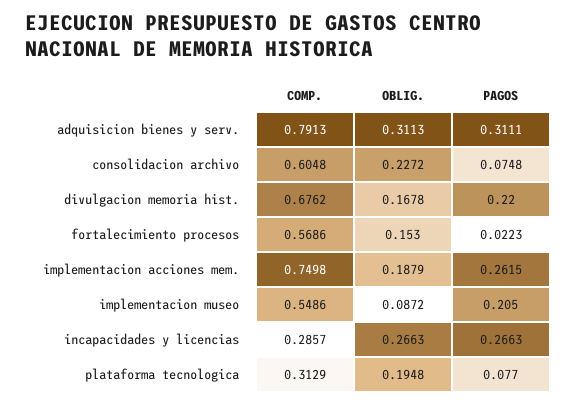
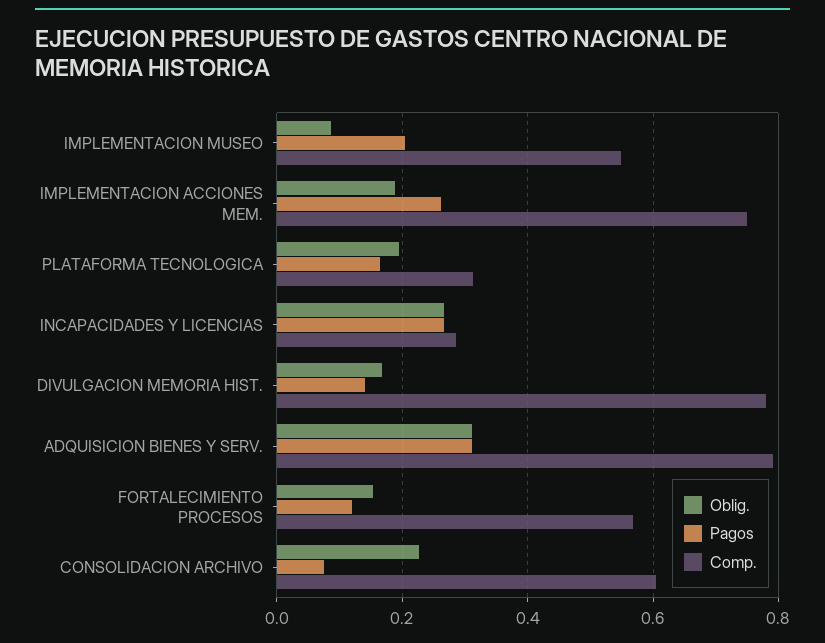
  {
    "COMP.": {
      "adquisicion bienes y serv.": 0.7913,
      "consolidacion archivo": 0.6048,
-     "divulgacion memoria hist.": 0.6762,
+     "divulgacion memoria hist.": 0.78,
      "fortalecimiento procesos": 0.5686,
      "implementacion acciones mem.": 0.7498,
      "implementacion museo": 0.5486,
      "incapacidades y licencias": 0.2857,
      "plataforma tecnologica": 0.3129
    },
    "OBLIG.": {
      "adquisicion bienes y serv.": 0.3113,
      "consolidacion archivo": 0.2272,
      "divulgacion memoria hist.": 0.1678,
      "fortalecimiento procesos": 0.153,
      "implementacion acciones mem.": 0.1879,
      "implementacion museo": 0.0872,
      "incapacidades y licencias": 0.2663,
      "plataforma tecnologica": 0.1948
    },
    "PAGOS": {
      "adquisicion bienes y serv.": 0.3111,
      "consolidacion archivo": 0.0748,
-     "divulgacion memoria hist.": 0.22,
+     "divulgacion memoria hist.": 0.14,
-     "fortalecimiento procesos": 0.0223,
+     "fortalecimiento procesos": 0.12,
      "implementacion acciones mem.": 0.2615,
      "implementacion museo": 0.205,
      "incapacidades y licencias": 0.2663,
-     "plataforma tecnologica": 0.077
+     "plataforma tecnologica": 0.16
    }
  }

